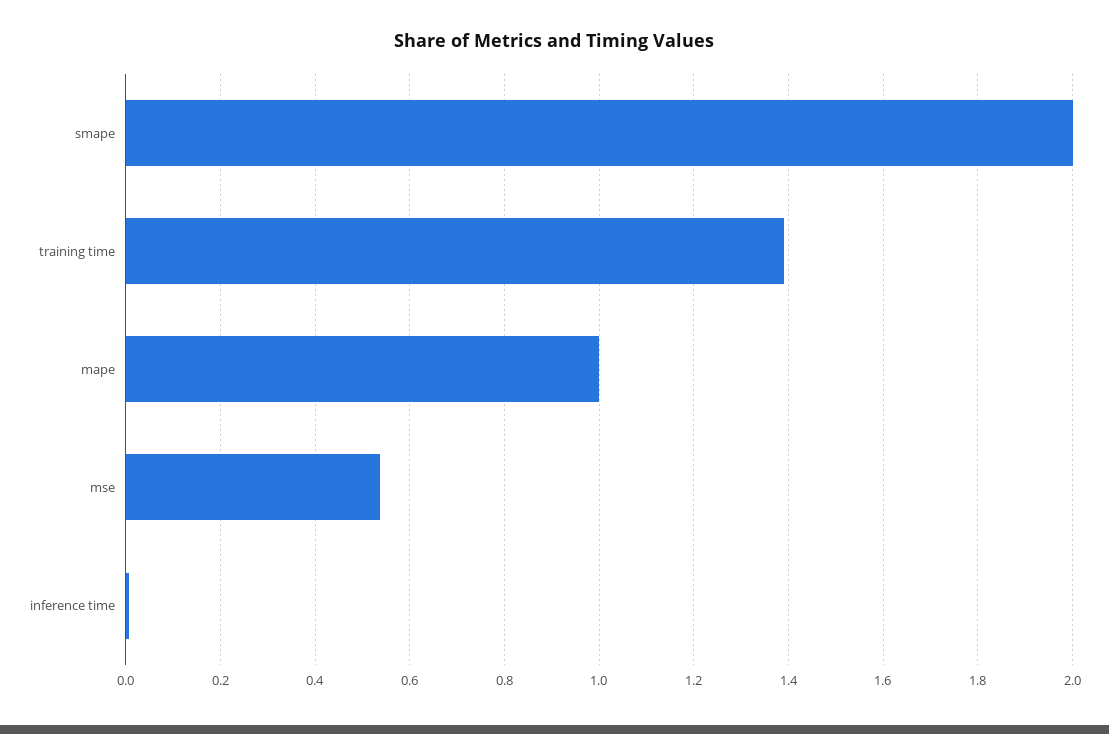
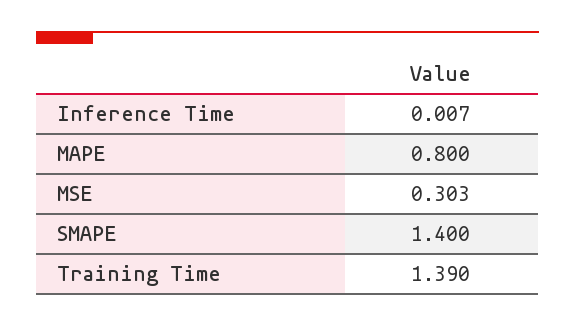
  {
-   "smape": 2,
+   "smape": 1.4,
    "training time": 1.39,
-   "mape": 1,
+   "mape": 0.8,
-   "mse": 0.54,
+   "mse": 0.303,
    "inference time": 0.007
  }

